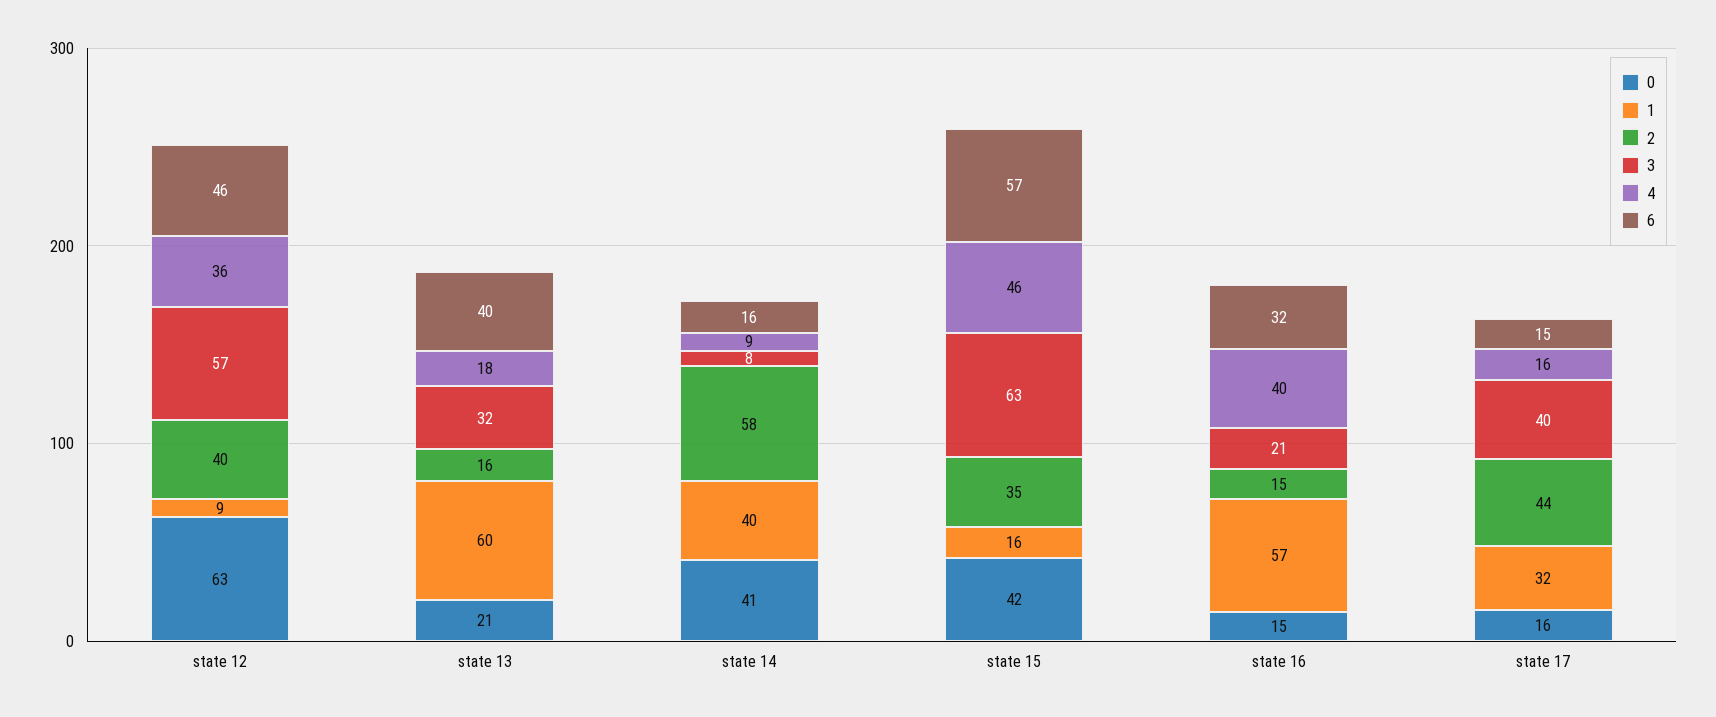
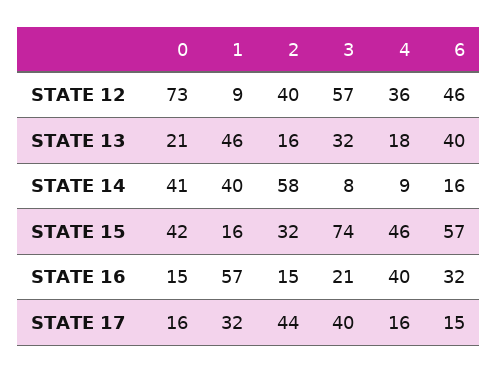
  {
    "0": {
-     "state 12": 63,
+     "state 12": 73,
      "state 13": 21,
      "state 14": 41,
      "state 15": 42,
      "state 16": 15,
      "state 17": 16
    },
    "1": {
      "state 12": 9,
-     "state 13": 60,
+     "state 13": 46,
      "state 14": 40,
      "state 15": 16,
      "state 16": 57,
      "state 17": 32
    },
    "2": {
      "state 12": 40,
      "state 13": 16,
      "state 14": 58,
-     "state 15": 35,
+     "state 15": 32,
      "state 16": 15,
      "state 17": 44
    },
    "3": {
      "state 12": 57,
      "state 13": 32,
      "state 14": 8,
-     "state 15": 63,
+     "state 15": 74,
      "state 16": 21,
      "state 17": 40
    },
    "4": {
      "state 12": 36,
      "state 13": 18,
      "state 14": 9,
      "state 15": 46,
      "state 16": 40,
      "state 17": 16
    },
    "6": {
      "state 12": 46,
      "state 13": 40,
      "state 14": 16,
      "state 15": 57,
      "state 16": 32,
      "state 17": 15
    }
  }

